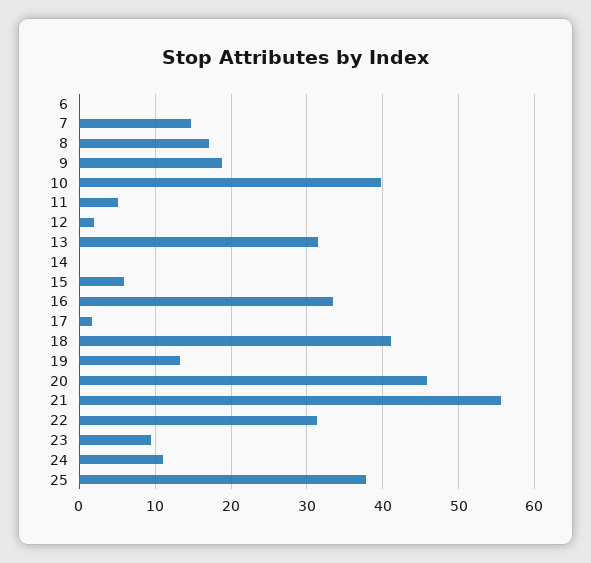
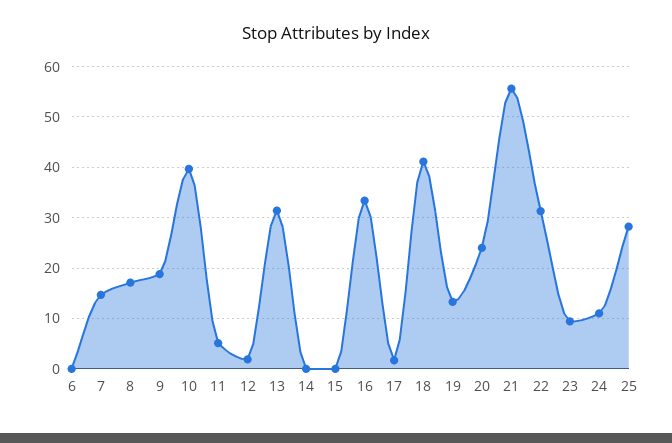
  {
    "6": 0,
    "7": 15,
    "8": 17,
    "9": 19,
    "10": 40,
    "11": 5,
    "12": 2,
    "13": 31,
    "14": 0,
-   "15": 6,
+   "15": 0,
    "16": 33,
    "17": 2,
    "18": 41,
    "19": 13,
-   "20": 46,
+   "20": 24,
    "21": 56,
    "22": 31,
    "23": 9,
    "24": 11,
-   "25": 38
+   "25": 28
  }

